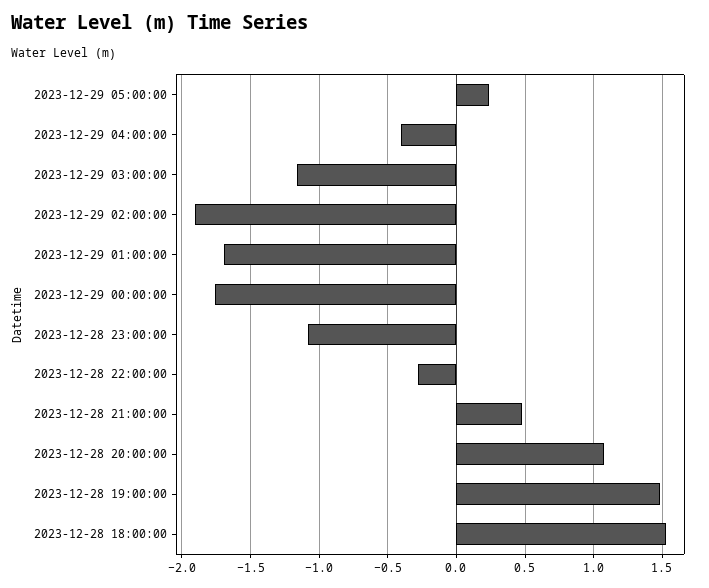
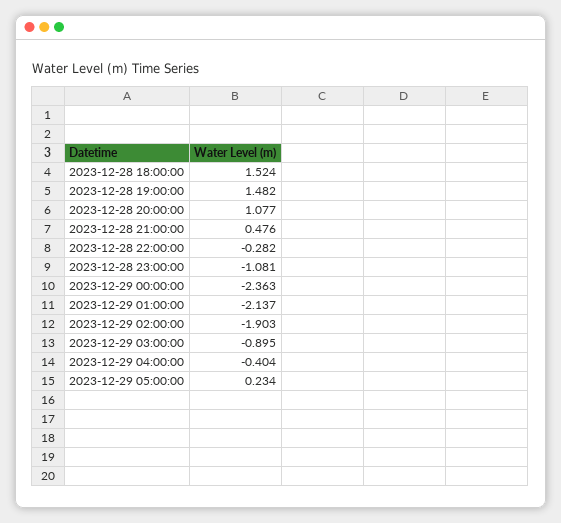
  {
    "2023-12-29 05:00:00": 0.234,
    "2023-12-29 04:00:00": -0.404,
-   "2023-12-29 03:00:00": -1.15,
+   "2023-12-29 03:00:00": -0.895,
    "2023-12-29 02:00:00": -1.903,
-   "2023-12-29 01:00:00": -1.7,
+   "2023-12-29 01:00:00": -2.137,
-   "2023-12-29 00:00:00": -1.75,
+   "2023-12-29 00:00:00": -2.363,
    "2023-12-28 23:00:00": -1.081,
    "2023-12-28 22:00:00": -0.282,
    "2023-12-28 21:00:00": 0.476,
    "2023-12-28 20:00:00": 1.077,
    "2023-12-28 19:00:00": 1.482,
    "2023-12-28 18:00:00": 1.524
  }

